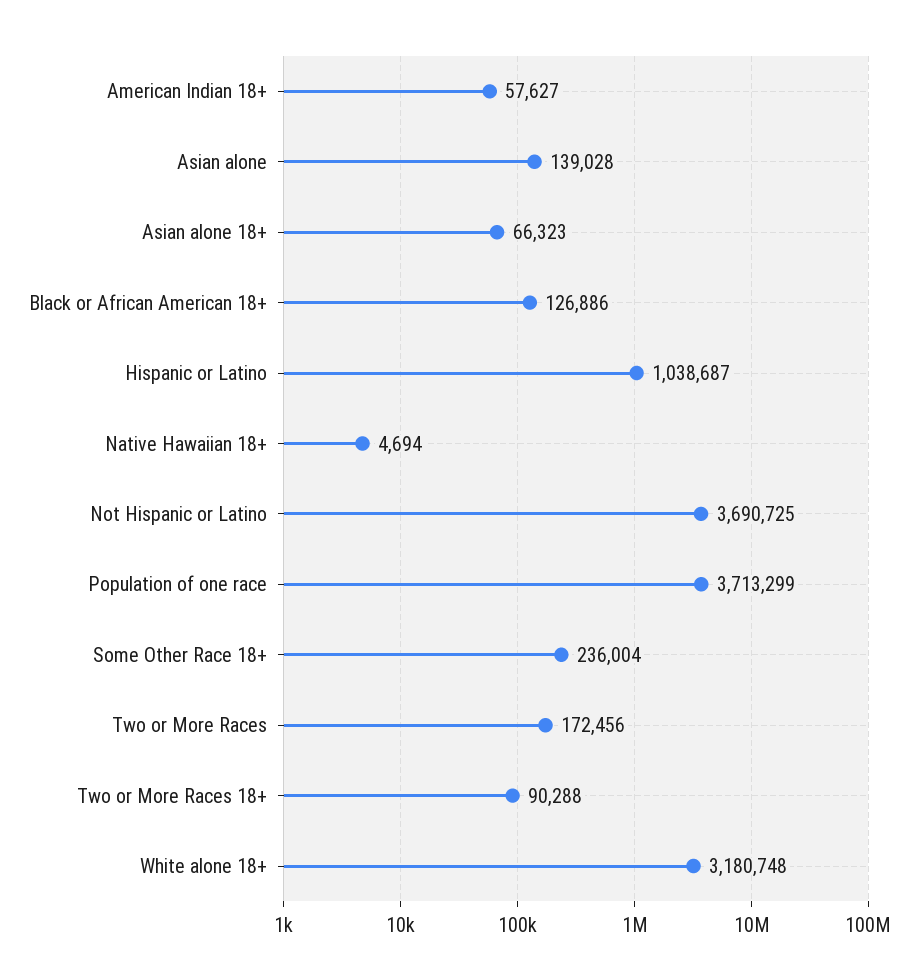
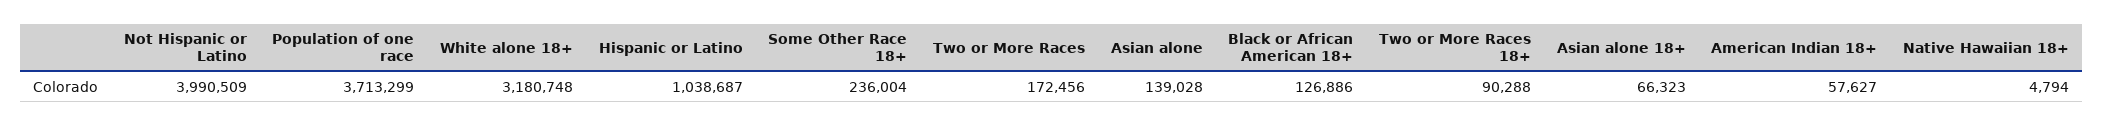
  {
    "American Indian 18+": 57627,
    "Asian alone": 139028,
    "Asian alone 18+": 66323,
    "Black or African American 18+": 126886,
    "Hispanic or Latino": 1038687,
-   "Native Hawaiian 18+": 4694,
+   "Native Hawaiian 18+": 4794,
-   "Not Hispanic or Latino": 3690725,
+   "Not Hispanic or Latino": 3990509,
    "Population of one race": 3713299,
    "Some Other Race 18+": 236004,
    "Two or More Races": 172456,
    "Two or More Races 18+": 90288,
    "White alone 18+": 3180748
  }

